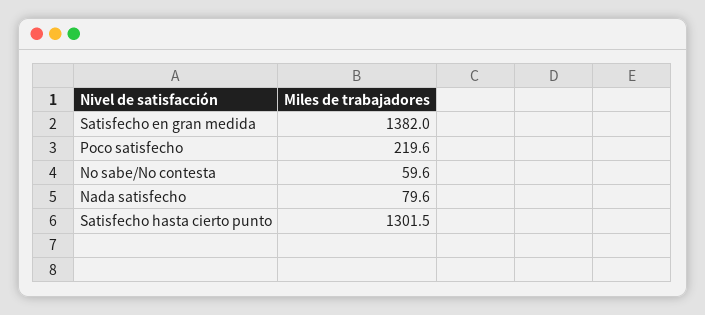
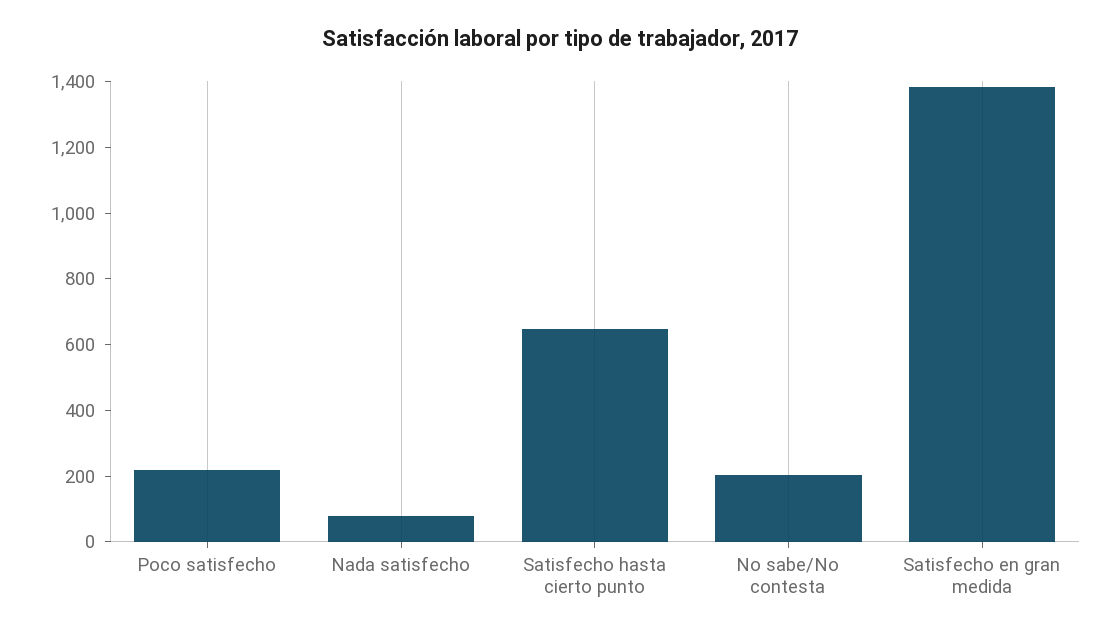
  {
    "Satisfecho en gran medida": 1382,
    "Poco satisfecho": 219.6,
-   "No sabe/No contesta": 59.6,
+   "No sabe/No contesta": 200,
    "Nada satisfecho": 79.6,
-   "Satisfecho hasta cierto punto": 1301.5
+   "Satisfecho hasta cierto punto": 650
  }

